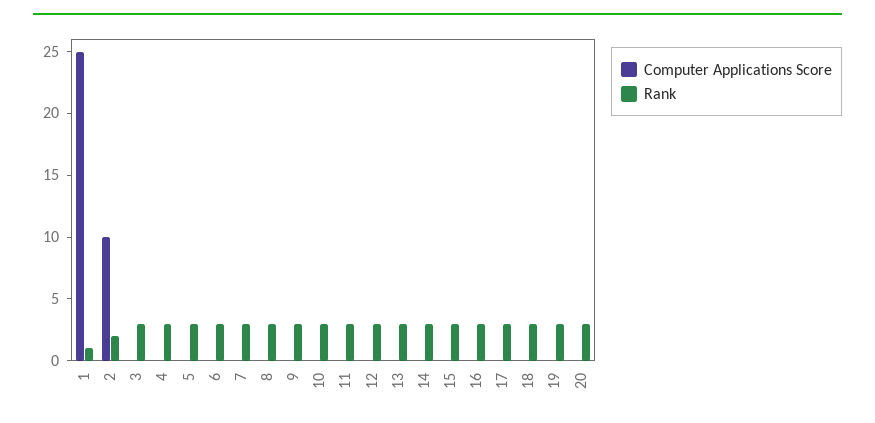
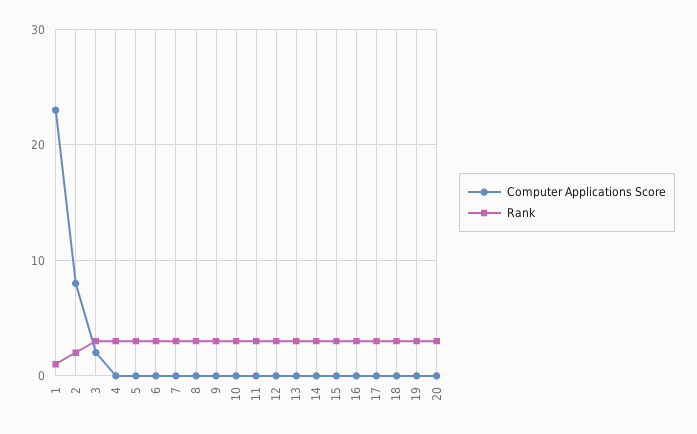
  {
    "Computer Applications Score": {
-     "1": 25,
+     "1": 23,
-     "2": 10,
+     "2": 8,
-     "3": 0,
+     "3": 2,
      "4": 0,
      "5": 0,
      "6": 0,
      "7": 0,
      "8": 0,
      "9": 0,
      "10": 0,
      "11": 0,
      "12": 0,
      "13": 0,
      "14": 0,
      "15": 0,
      "16": 0,
      "17": 0,
      "18": 0,
      "19": 0,
      "20": 0
    },
    "Rank": {
      "1": 1,
      "2": 2,
      "3": 3,
      "4": 3,
      "5": 3,
      "6": 3,
      "7": 3,
      "8": 3,
      "9": 3,
      "10": 3,
      "11": 3,
      "12": 3,
      "13": 3,
      "14": 3,
      "15": 3,
      "16": 3,
      "17": 3,
      "18": 3,
      "19": 3,
      "20": 3
    }
  }

